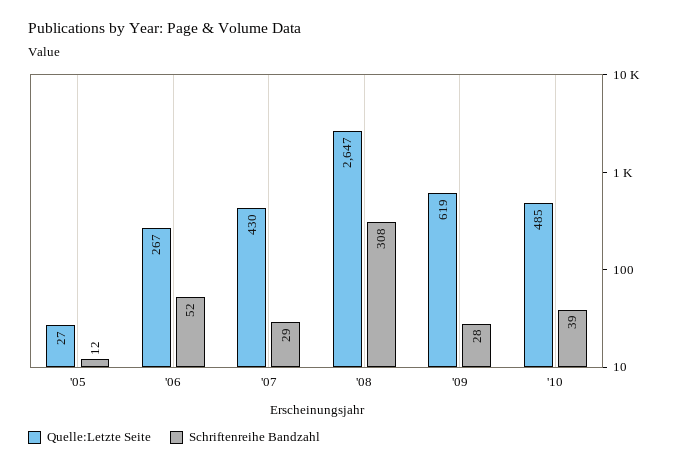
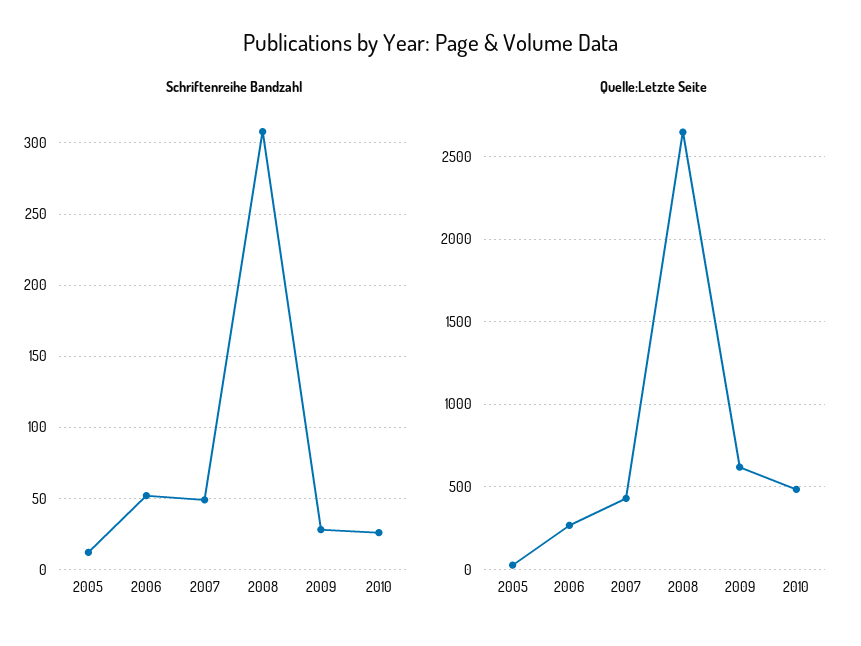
  {
    "Quelle:Letzte Seite": {
      "'05": 27,
      "'06": 267,
      "'07": 430,
      "'08": 2647,
      "'09": 619,
      "'10": 485
    },
    "Schriftenreihe Bandzahl": {
      "'05": 12,
      "'06": 52,
-     "'07": 29,
+     "'07": 50,
      "'08": 308,
      "'09": 28,
-     "'10": 39
+     "'10": 25
    }
  }

